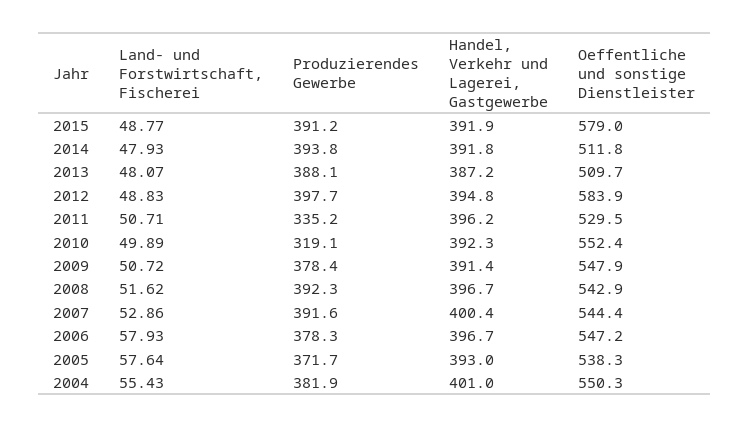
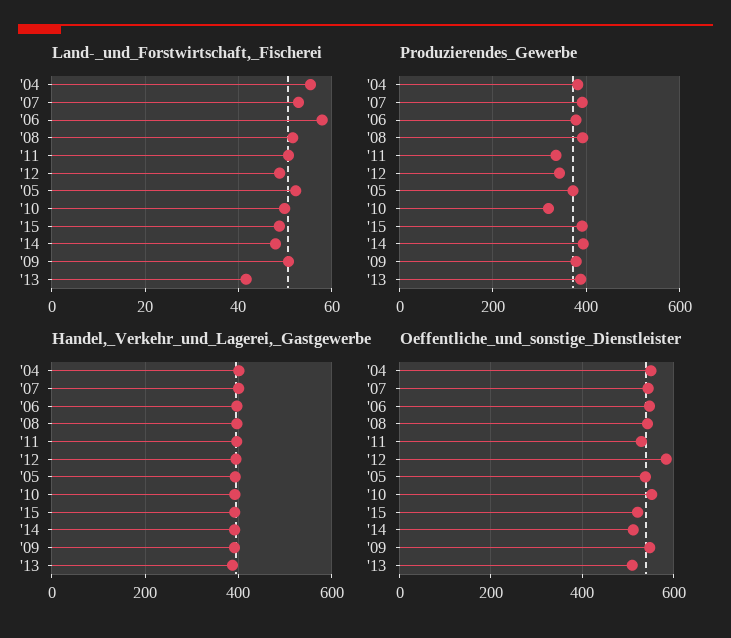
  {
    "Land- und Forstwirtschaft, Fischerei": {
      "2015": 48.77,
      "2014": 47.93,
-     "2013": 48.07,
+     "2013": 42,
      "2012": 48.83,
      "2011": 50.71,
      "2010": 49.89,
      "2009": 50.72,
      "2008": 51.62,
      "2007": 52.86,
      "2006": 57.93,
-     "2005": 57.64,
+     "2005": 52,
      "2004": 55.43
    },
    "Produzierendes Gewerbe": {
      "2015": 391.2,
      "2014": 393.8,
      "2013": 388.1,
-     "2012": 397.7,
+     "2012": 340,
      "2011": 335.2,
      "2010": 319.1,
      "2009": 378.4,
      "2008": 392.3,
      "2007": 391.6,
      "2006": 378.3,
      "2005": 371.7,
      "2004": 381.9
    },
    "Handel, Verkehr und Lagerei, Gastgewerbe": {
      "2015": 391.9,
      "2014": 391.8,
      "2013": 387.2,
      "2012": 394.8,
      "2011": 396.2,
      "2010": 392.3,
      "2009": 391.4,
      "2008": 396.7,
      "2007": 400.4,
      "2006": 396.7,
      "2005": 393,
      "2004": 401
    },
    "Oeffentliche und sonstige Dienstleister": {
-     "2015": 579,
+     "2015": 520,
      "2014": 511.8,
      "2013": 509.7,
      "2012": 583.9,
      "2011": 529.5,
      "2010": 552.4,
      "2009": 547.9,
      "2008": 542.9,
      "2007": 544.4,
      "2006": 547.2,
      "2005": 538.3,
      "2004": 550.3
    }
  }

